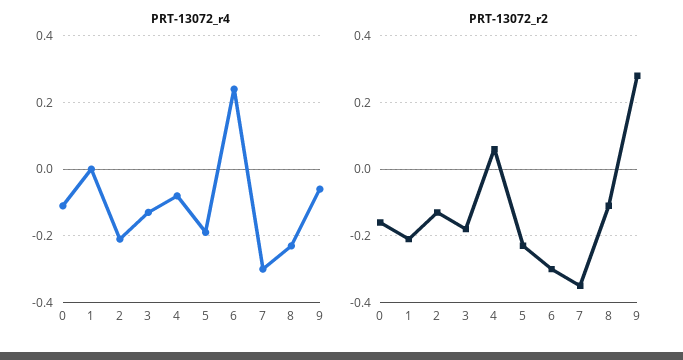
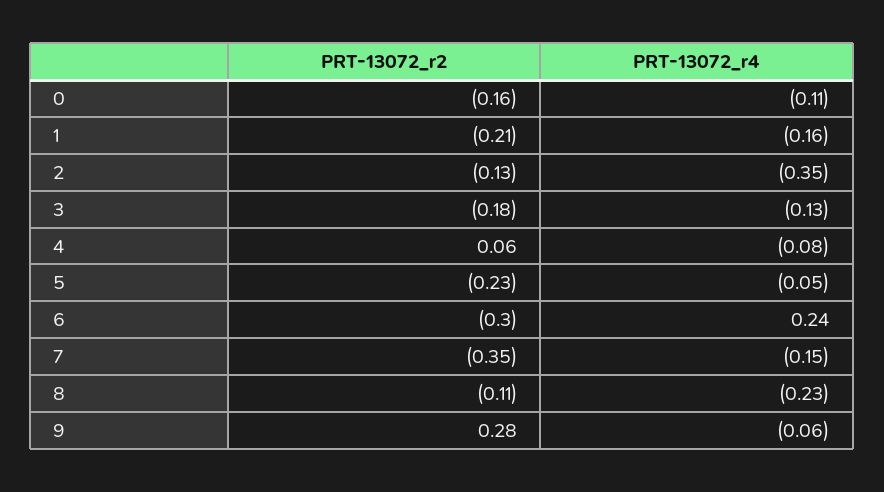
  {
    "PRT-13072_r4": {
      "0": -0.11,
-     "1": 0,
+     "1": -0.16,
-     "2": -0.2,
+     "2": -0.35,
      "3": -0.13,
      "4": -0.08,
-     "5": -0.2,
+     "5": -0.05,
      "6": 0.24,
-     "7": -0.3,
+     "7": -0.15,
      "8": -0.23,
      "9": -0.06
    },
    "PRT-13072_r2": {
      "0": -0.16,
      "1": -0.21,
      "2": -0.13,
      "3": -0.18,
      "4": 0.06,
      "5": -0.23,
      "6": -0.3,
      "7": -0.35,
      "8": -0.11,
      "9": 0.28
    }
  }

